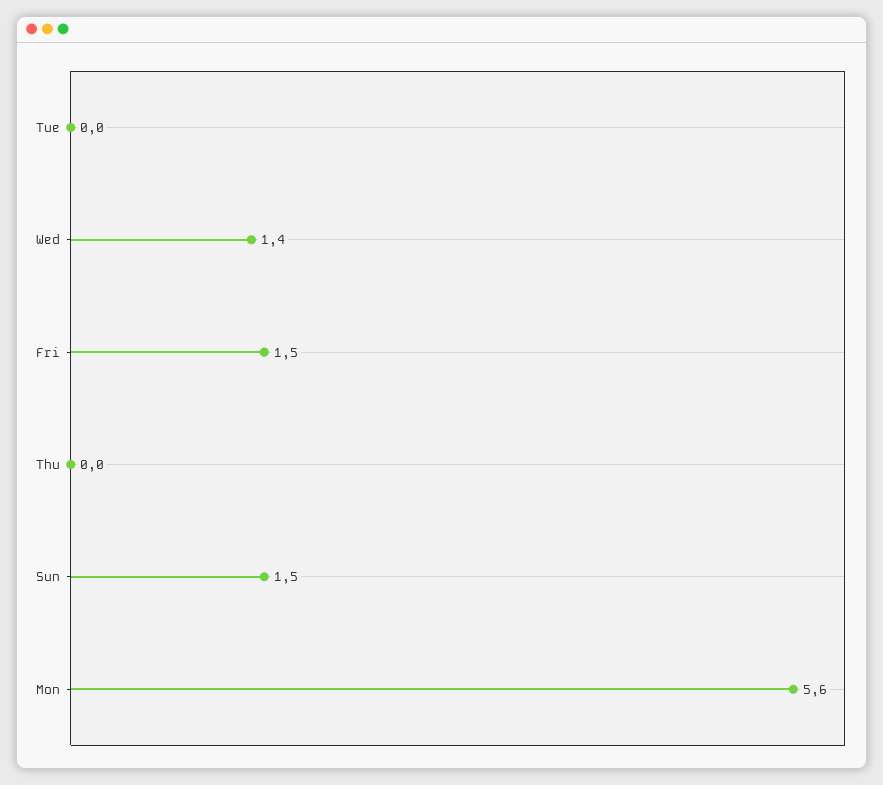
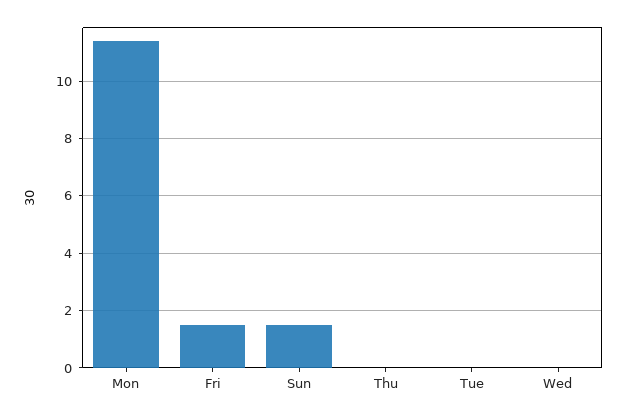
  {
    "Tue": 0,
-   "Wed": 1.4,
+   "Wed": 0,
    "Fri": 1.5,
    "Thu": 0,
    "Sun": 1.5,
-   "Mon": 5.6
+   "Mon": 11.5
  }

